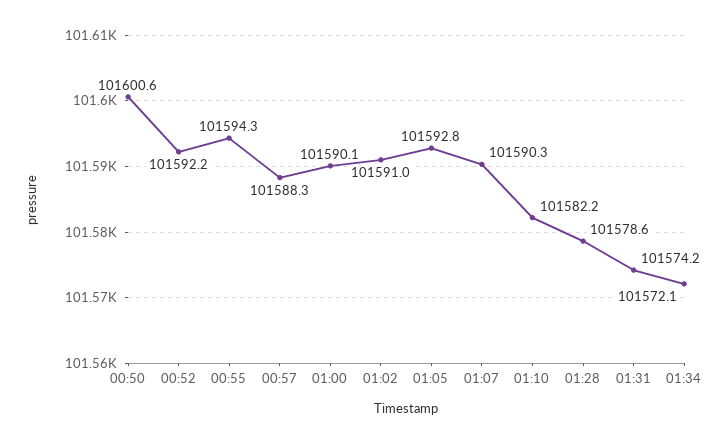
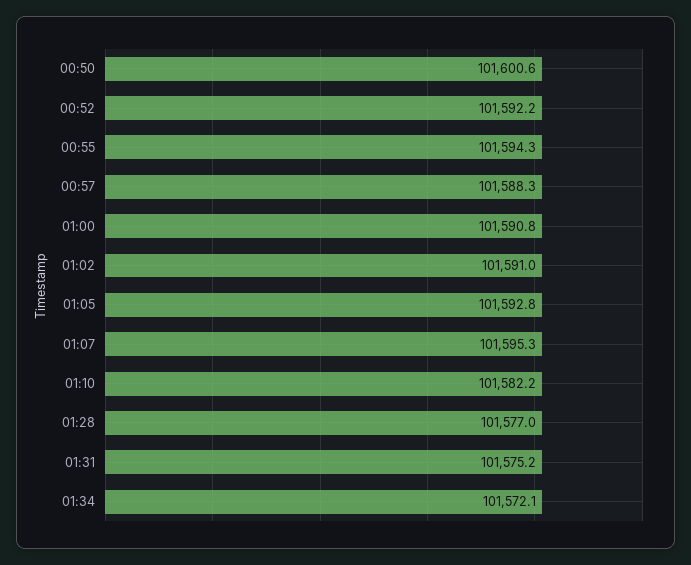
  {
    "00:50": 101600.6,
    "00:52": 101592.2,
    "00:55": 101594.3,
    "00:57": 101588.3,
-   "01:00": 101590.1,
+   "01:00": 101590.8,
    "01:02": 101591,
    "01:05": 101592.8,
-   "01:07": 101590.3,
+   "01:07": 101595.3,
    "01:10": 101582.2,
-   "01:28": 101578.6,
+   "01:28": 101577,
-   "01:31": 101574.2,
+   "01:31": 101575.2,
    "01:34": 101572.1
  }

